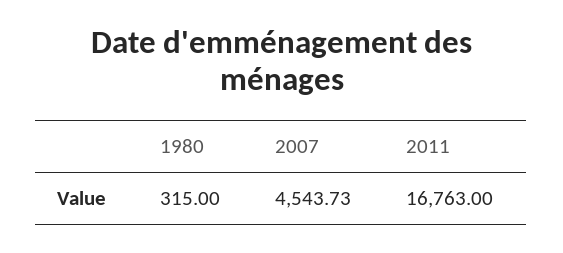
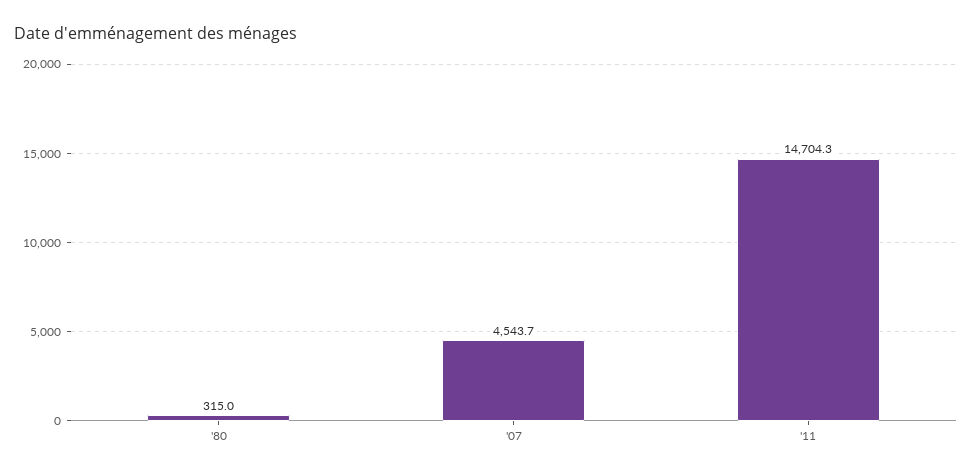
  {
    "1980": 315,
    "2007": 4543.73,
-   "2011": 16763
+   "2011": 14704.3
  }

